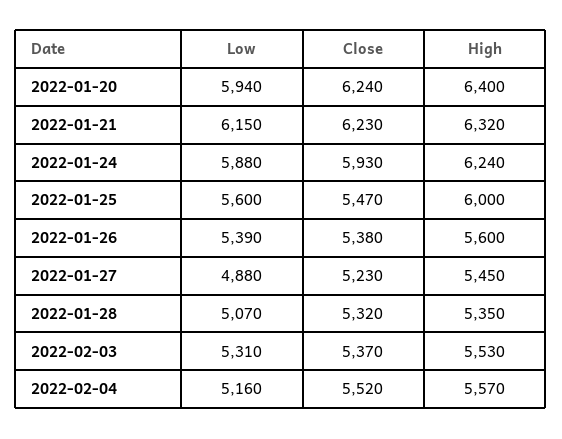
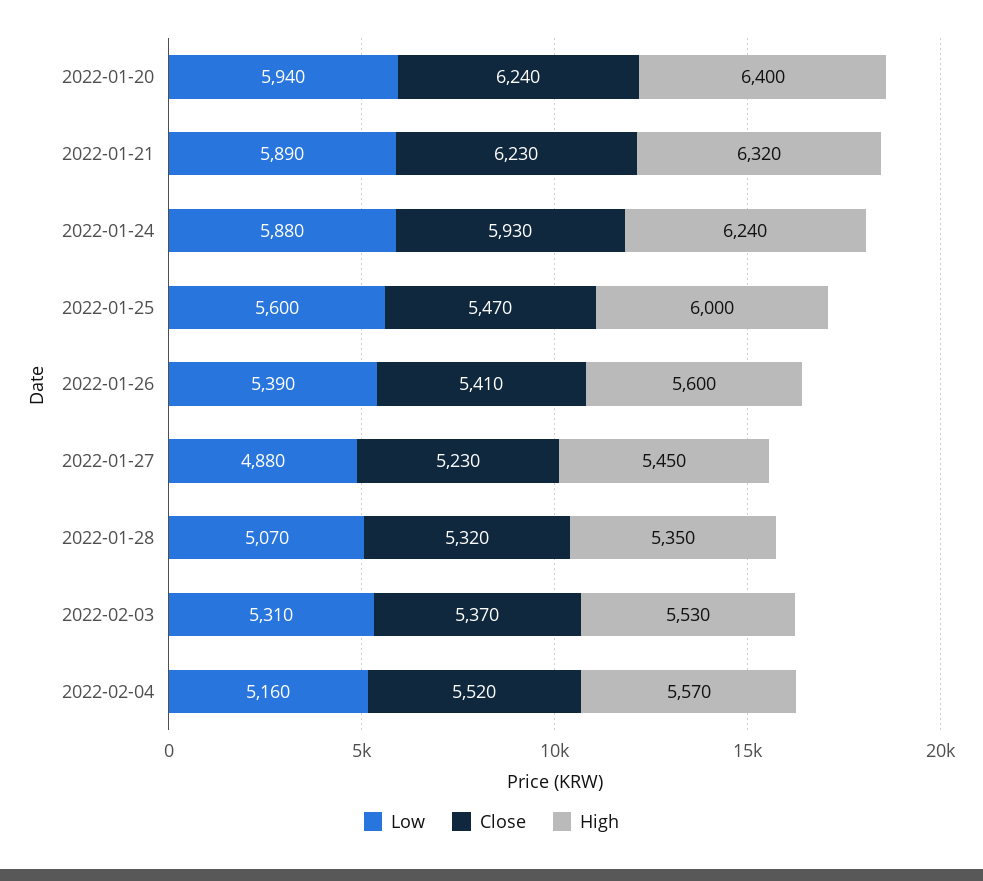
  {
    "Low": {
      "2022-01-20": 5940,
-     "2022-01-21": 6150,
+     "2022-01-21": 5890,
      "2022-01-24": 5880,
      "2022-01-25": 5600,
      "2022-01-26": 5390,
      "2022-01-27": 4880,
      "2022-01-28": 5070,
      "2022-02-03": 5310,
      "2022-02-04": 5160
    },
    "Close": {
      "2022-01-20": 6240,
      "2022-01-21": 6230,
      "2022-01-24": 5930,
      "2022-01-25": 5470,
-     "2022-01-26": 5380,
+     "2022-01-26": 5410,
      "2022-01-27": 5230,
      "2022-01-28": 5320,
      "2022-02-03": 5370,
      "2022-02-04": 5520
    },
    "High": {
      "2022-01-20": 6400,
      "2022-01-21": 6320,
      "2022-01-24": 6240,
      "2022-01-25": 6000,
      "2022-01-26": 5600,
      "2022-01-27": 5450,
      "2022-01-28": 5350,
      "2022-02-03": 5530,
      "2022-02-04": 5570
    }
  }

